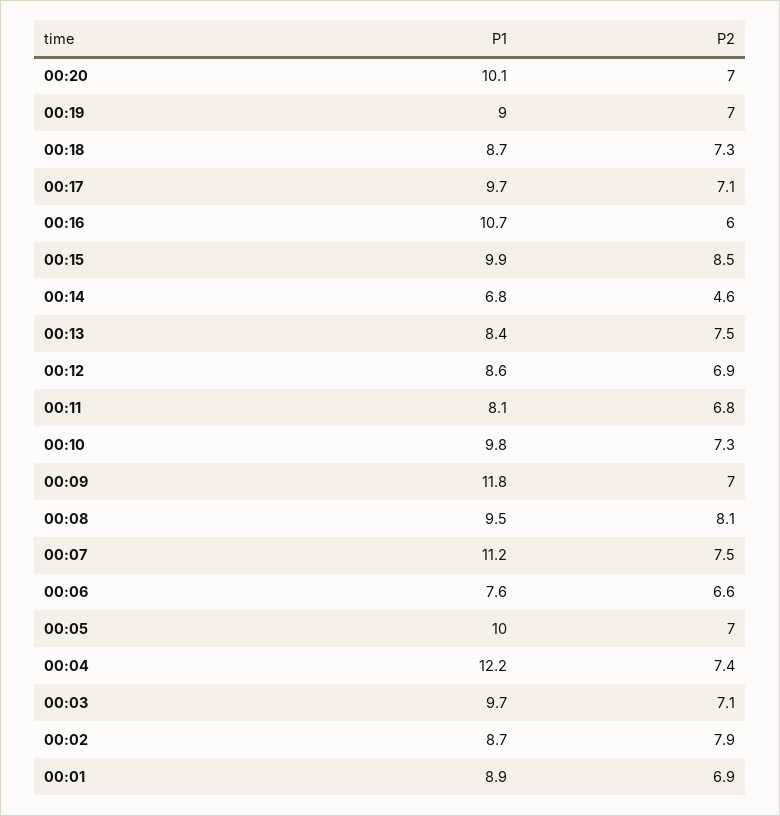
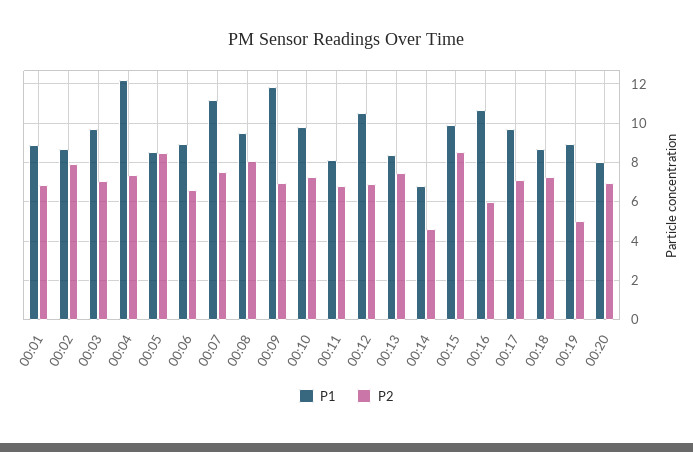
  {
    "P1": {
-     "00:20": 10.1,
+     "00:20": 8,
      "00:19": 9,
      "00:18": 8.7,
      "00:17": 9.7,
      "00:16": 10.7,
      "00:15": 9.9,
      "00:14": 6.8,
      "00:13": 8.4,
-     "00:12": 8.6,
+     "00:12": 10.5,
      "00:11": 8.1,
      "00:10": 9.8,
      "00:09": 11.8,
      "00:08": 9.5,
      "00:07": 11.2,
-     "00:06": 7.6,
+     "00:06": 9,
-     "00:05": 10,
+     "00:05": 8.5,
      "00:04": 12.2,
      "00:03": 9.7,
      "00:02": 8.7,
      "00:01": 8.9
    },
    "P2": {
      "00:20": 7,
-     "00:19": 7,
+     "00:19": 5,
      "00:18": 7.3,
      "00:17": 7.1,
      "00:16": 6,
      "00:15": 8.5,
      "00:14": 4.6,
      "00:13": 7.5,
      "00:12": 6.9,
      "00:11": 6.8,
      "00:10": 7.3,
      "00:09": 7,
      "00:08": 8.1,
      "00:07": 7.5,
      "00:06": 6.6,
-     "00:05": 7,
+     "00:05": 8.5,
      "00:04": 7.4,
      "00:03": 7.1,
      "00:02": 7.9,
      "00:01": 6.9
    }
  }

